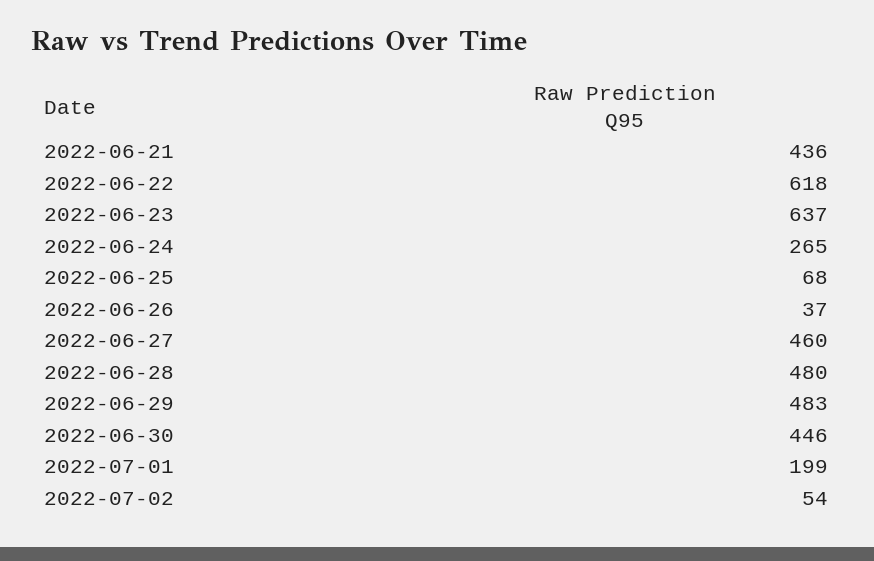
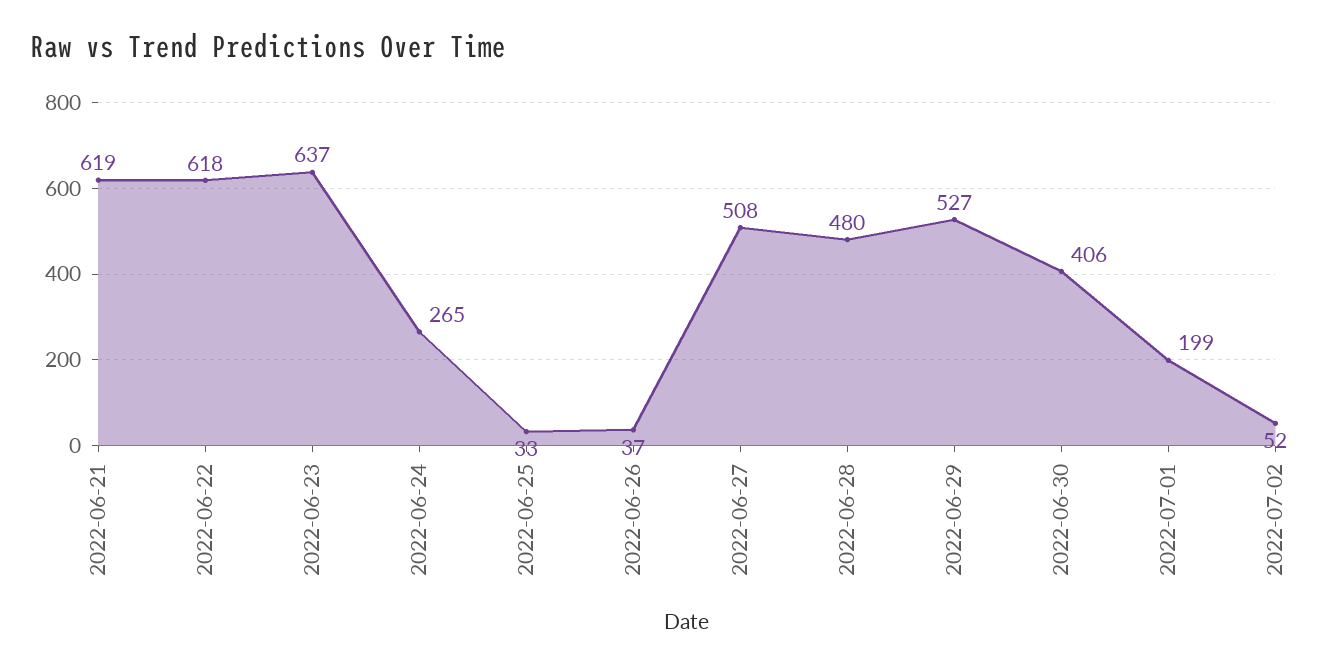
  {
-   "2022-06-21": 436,
+   "2022-06-21": 619,
    "2022-06-22": 618,
    "2022-06-23": 637,
    "2022-06-24": 265,
-   "2022-06-25": 68,
+   "2022-06-25": 33,
    "2022-06-26": 37,
-   "2022-06-27": 460,
+   "2022-06-27": 508,
    "2022-06-28": 480,
-   "2022-06-29": 483,
+   "2022-06-29": 527,
-   "2022-06-30": 446,
+   "2022-06-30": 406,
    "2022-07-01": 199,
-   "2022-07-02": 54
+   "2022-07-02": 52
  }

